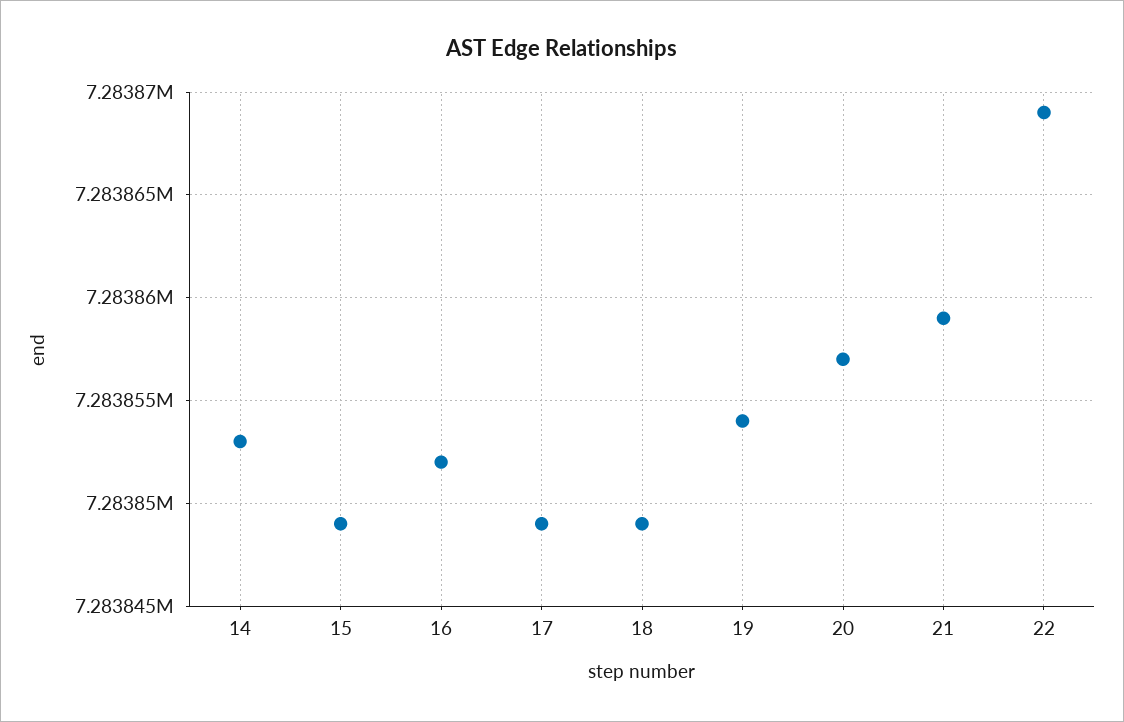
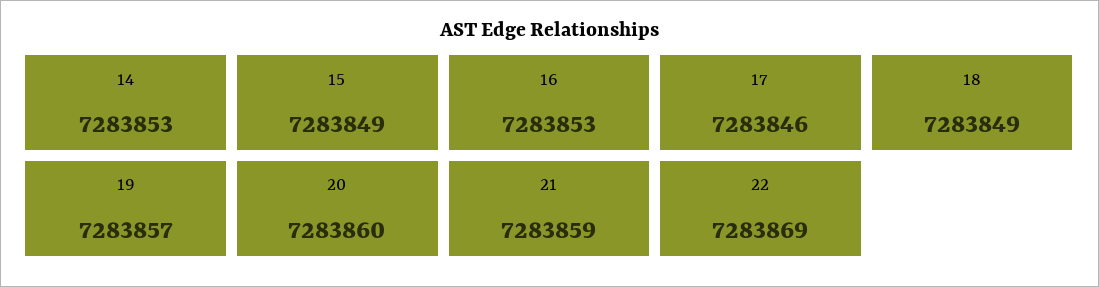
  {
    "14": 7283853,
    "15": 7283849,
-   "16": 7283852,
+   "16": 7283853,
-   "17": 7283849,
+   "17": 7283846,
    "18": 7283849,
-   "19": 7283854,
+   "19": 7283857,
-   "20": 7283857,
+   "20": 7283860,
    "21": 7283859,
    "22": 7283869
  }

